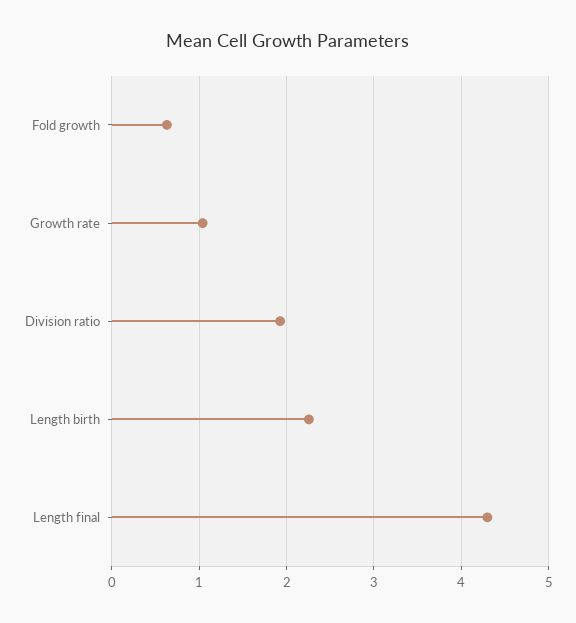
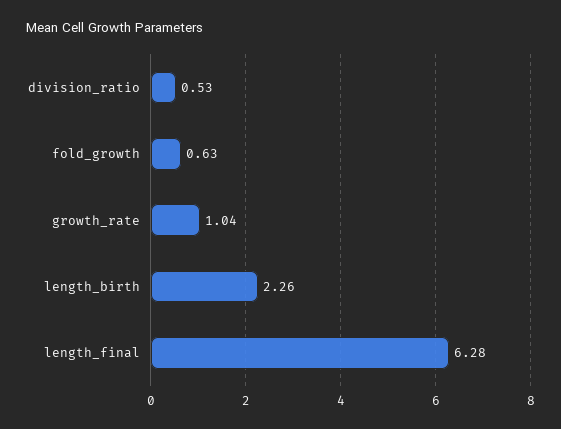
  {
    "Fold growth": 0.63,
    "Growth rate": 1.04,
-   "Division ratio": 1.9,
+   "Division ratio": 0.53,
    "Length birth": 2.26,
-   "Length final": 4.3
+   "Length final": 6.28
  }

